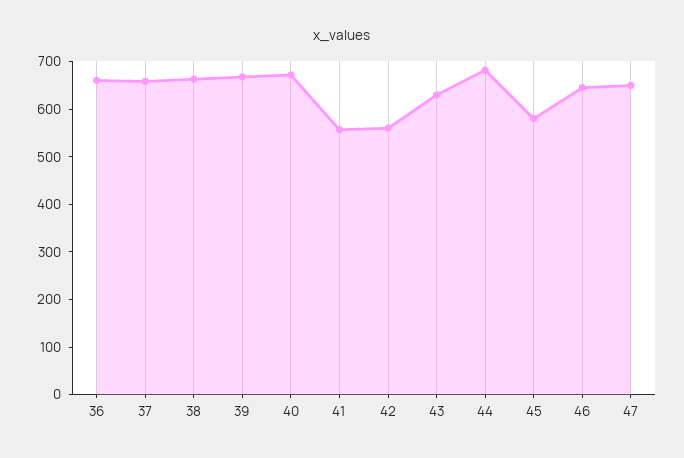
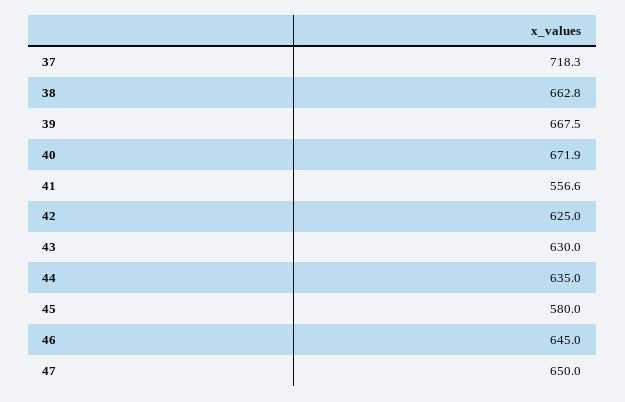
  {
-   "36": 660,
-   "37": 660,
+   "37": 718.3,
    "38": 662.8,
    "39": 667.5,
    "40": 671.9,
    "41": 556.6,
-   "42": 560,
+   "42": 625,
    "43": 630,
-   "44": 680,
+   "44": 635,
    "45": 580,
    "46": 645,
    "47": 650
  }

